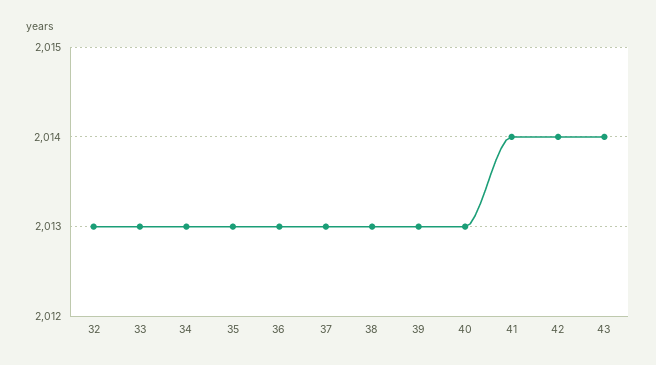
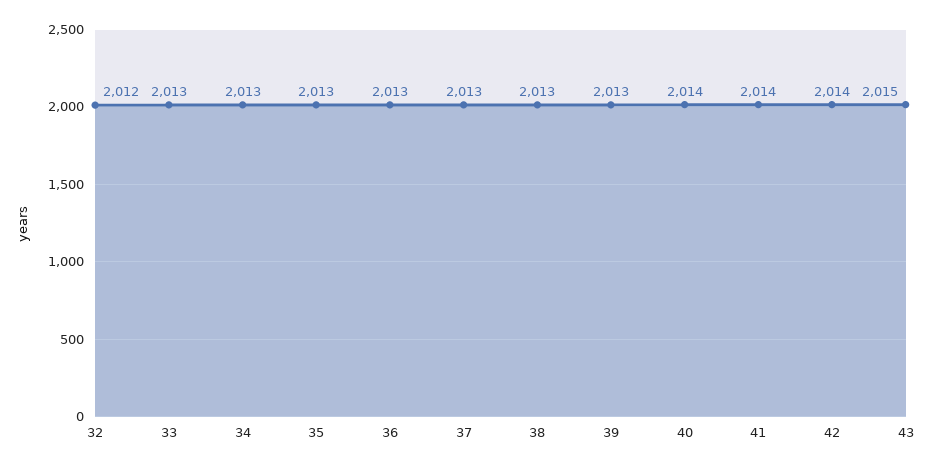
  {
-   "32": 2013,
+   "32": 2012,
    "33": 2013,
    "34": 2013,
    "35": 2013,
    "36": 2013,
    "37": 2013,
    "38": 2013,
    "39": 2013,
-   "40": 2013,
+   "40": 2014,
    "41": 2014,
    "42": 2014,
-   "43": 2014
+   "43": 2015
  }

